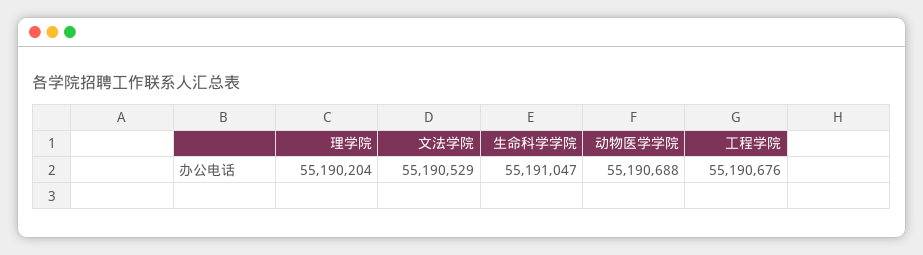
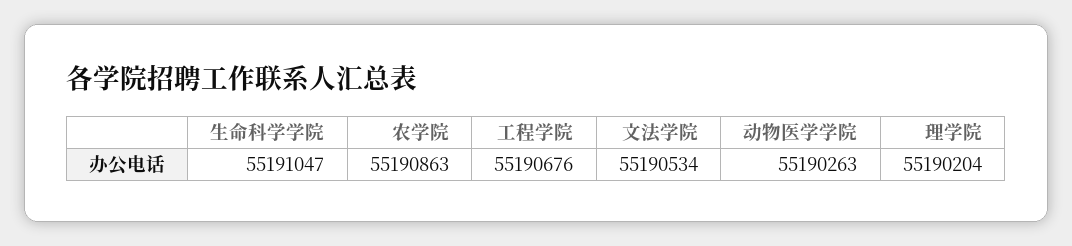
  {
    "理学院": 55190204,
-   "文法学院": 55190529,
+   "文法学院": 55190534,
    "生命科学学院": 55191047,
-   "动物医学学院": 55190688,
+   "动物医学学院": 55190263,
-   "工程学院": 55190676
+   "工程学院": 55190676,
+   "农学院": 55190863
  }

